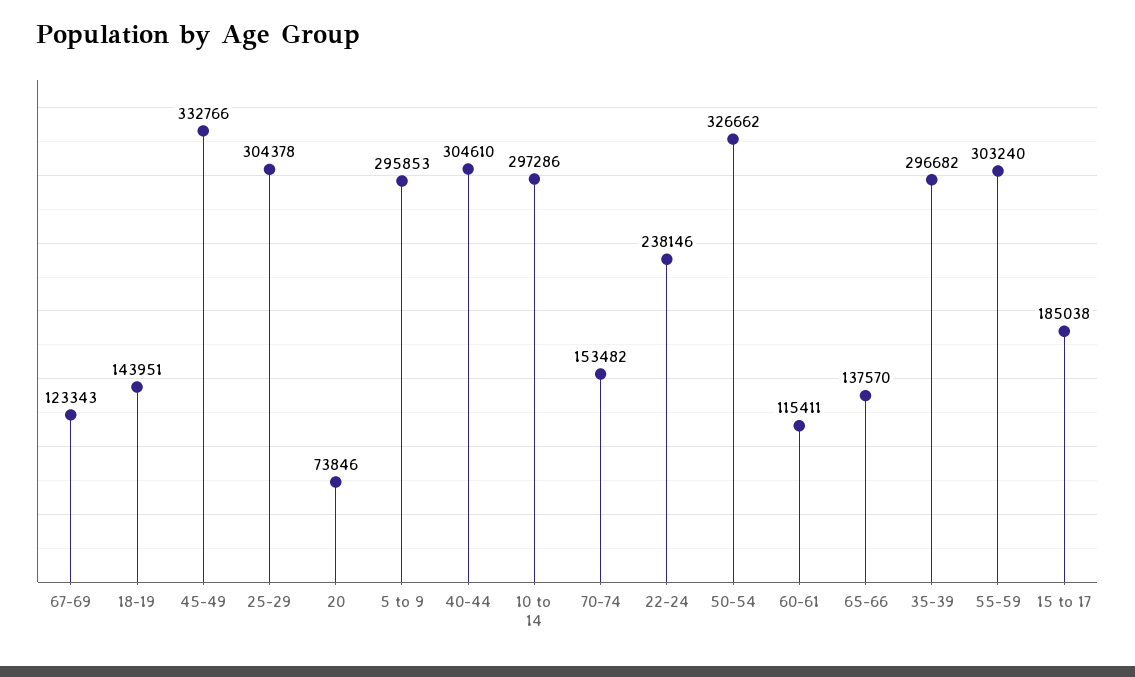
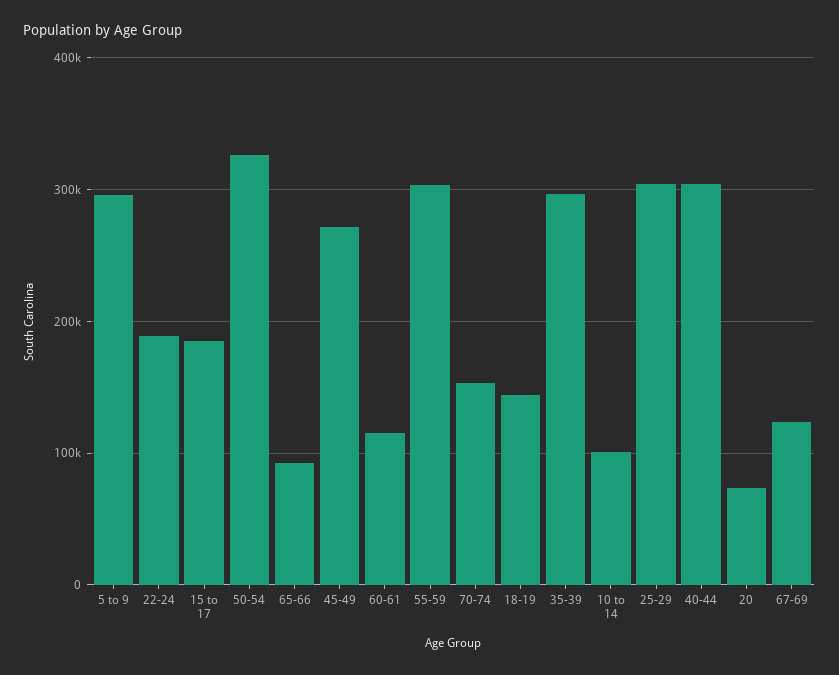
  {
    "67-69": 123343,
    "18-19": 143951,
-   "45-49": 332766,
+   "45-49": 270000,
    "25-29": 304378,
    "20": 73846,
    "5 to 9": 295853,
    "40-44": 304610,
-   "10 to 14": 297286,
+   "10 to 14": 100000,
    "70-74": 153482,
-   "22-24": 238146,
+   "22-24": 190000,
    "50-54": 326662,
    "60-61": 115411,
-   "65-66": 137570,
+   "65-66": 90000,
    "35-39": 296682,
    "55-59": 303240,
    "15 to 17": 185038
  }

